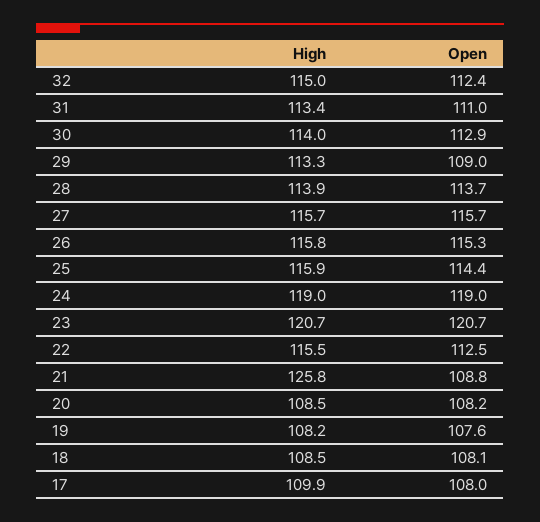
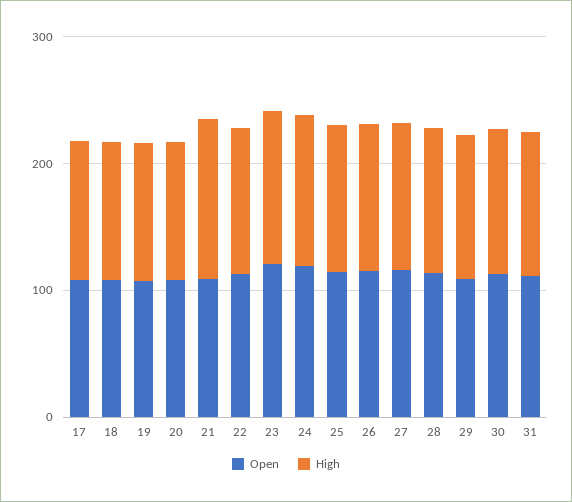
  {
    "High": {
-     "32": 115,
      "31": 113.4,
      "30": 114,
      "29": 113.3,
      "28": 113.9,
      "27": 115.7,
      "26": 115.8,
      "25": 115.9,
      "24": 119,
      "23": 120.7,
      "22": 115.5,
      "21": 125.8,
      "20": 108.5,
      "19": 108.2,
      "18": 108.5,
      "17": 109.9
    },
    "Open": {
-     "32": 112.4,
      "31": 111,
      "30": 112.9,
      "29": 109,
      "28": 113.7,
      "27": 115.7,
      "26": 115.3,
      "25": 114.4,
      "24": 119,
      "23": 120.7,
      "22": 112.5,
      "21": 108.8,
      "20": 108.2,
      "19": 107.6,
      "18": 108.1,
      "17": 108
    }
  }

